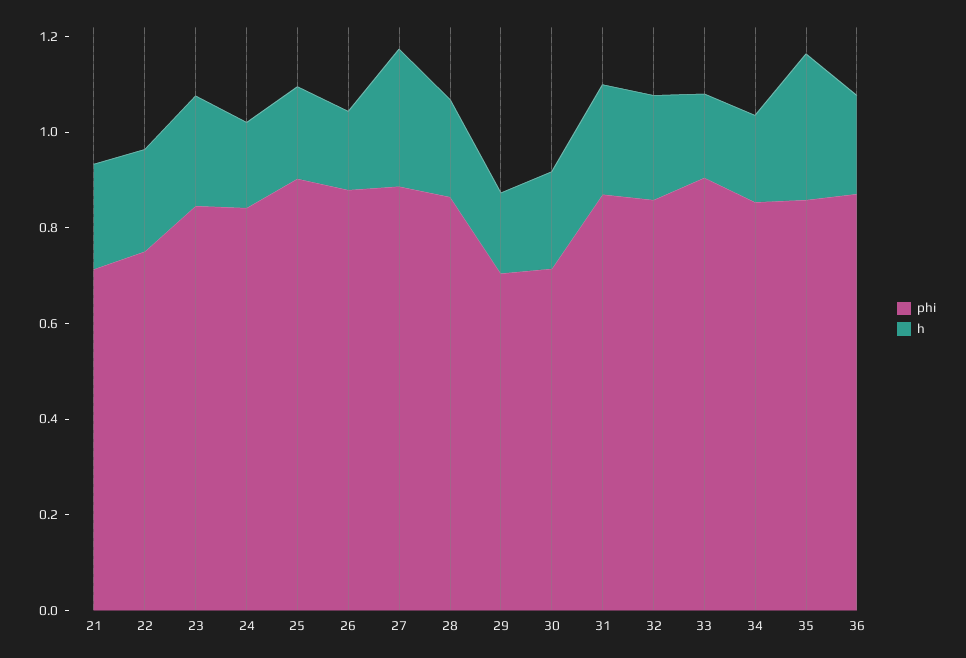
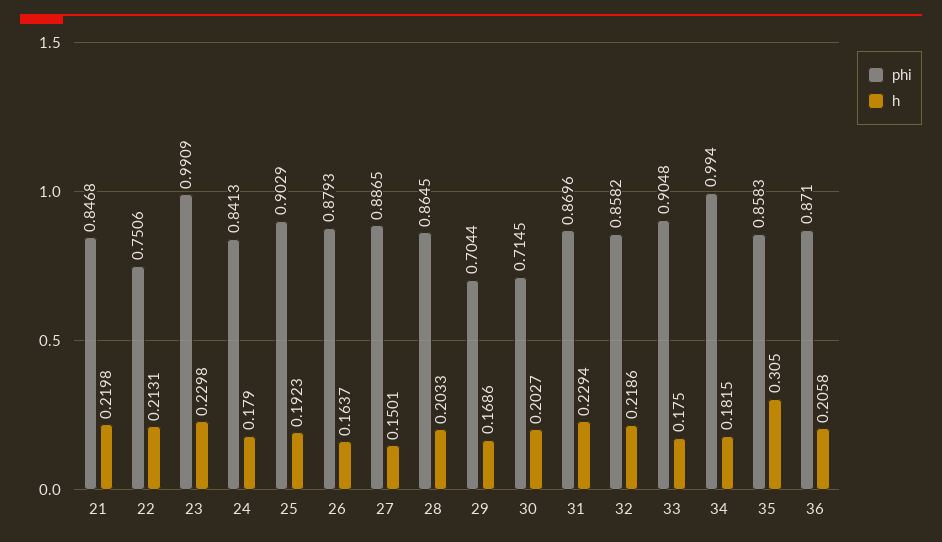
  {
    "phi": {
-     "21": 0.7,
+     "21": 0.8468,
      "22": 0.7506,
-     "23": 0.85,
+     "23": 0.9909,
      "24": 0.8413,
      "25": 0.9029,
      "26": 0.8793,
      "27": 0.8865,
      "28": 0.8645,
      "29": 0.7044,
      "30": 0.7145,
      "31": 0.8696,
      "32": 0.8582,
      "33": 0.9048,
-     "34": 0.85,
+     "34": 0.994,
      "35": 0.8583,
      "36": 0.871
    },
    "h": {
      "21": 0.2198,
      "22": 0.2131,
      "23": 0.2298,
      "24": 0.179,
      "25": 0.1923,
      "26": 0.1637,
-     "27": 0.3,
+     "27": 0.1501,
      "28": 0.2033,
      "29": 0.1686,
      "30": 0.2027,
      "31": 0.2294,
      "32": 0.2186,
      "33": 0.175,
      "34": 0.1815,
      "35": 0.305,
      "36": 0.2058
    }
  }

